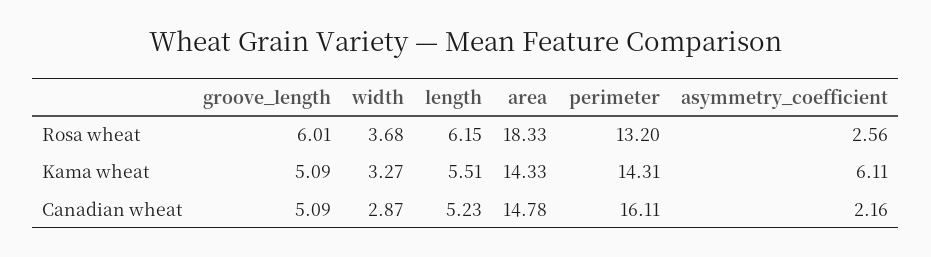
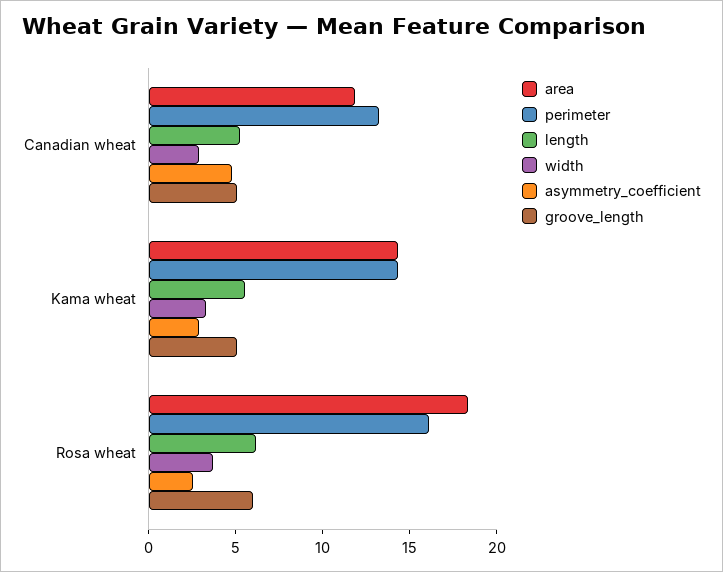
  {
    "groove_length": {
      "Rosa wheat": 6.01,
      "Kama wheat": 5.09,
      "Canadian wheat": 5.09
    },
    "width": {
      "Rosa wheat": 3.68,
      "Kama wheat": 3.27,
      "Canadian wheat": 2.87
    },
    "length": {
      "Rosa wheat": 6.15,
      "Kama wheat": 5.51,
      "Canadian wheat": 5.23
    },
    "area": {
      "Rosa wheat": 18.33,
      "Kama wheat": 14.33,
-     "Canadian wheat": 14.78
+     "Canadian wheat": 12
    },
    "perimeter": {
-     "Rosa wheat": 13.2,
+     "Rosa wheat": 16,
      "Kama wheat": 14.31,
-     "Canadian wheat": 16.11
+     "Canadian wheat": 13
    },
    "asymmetry_coefficient": {
      "Rosa wheat": 2.56,
-     "Kama wheat": 6.11,
+     "Kama wheat": 3,
-     "Canadian wheat": 2.16
+     "Canadian wheat": 5
    }
  }

